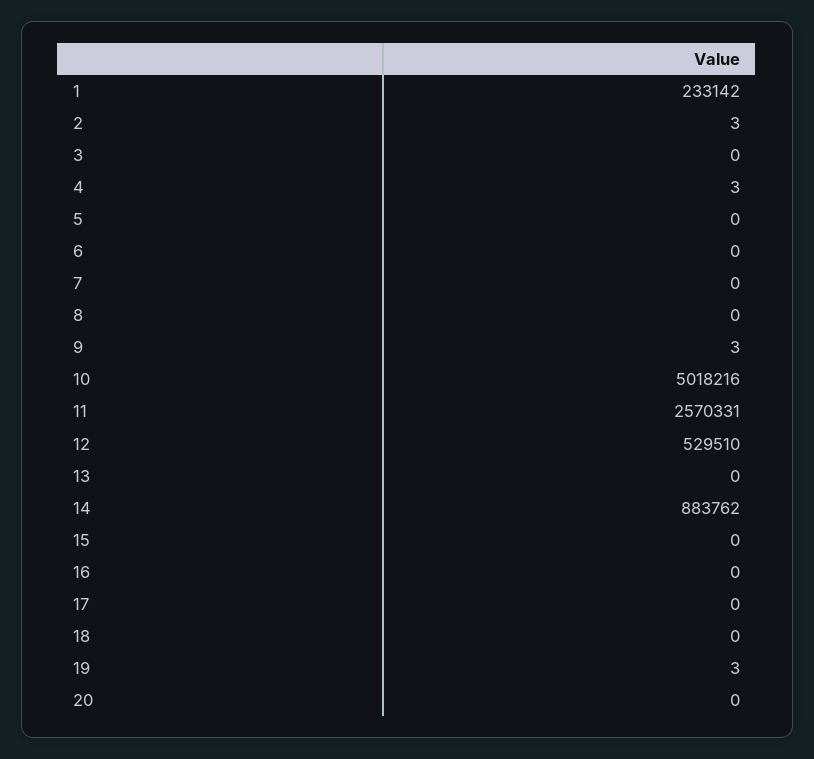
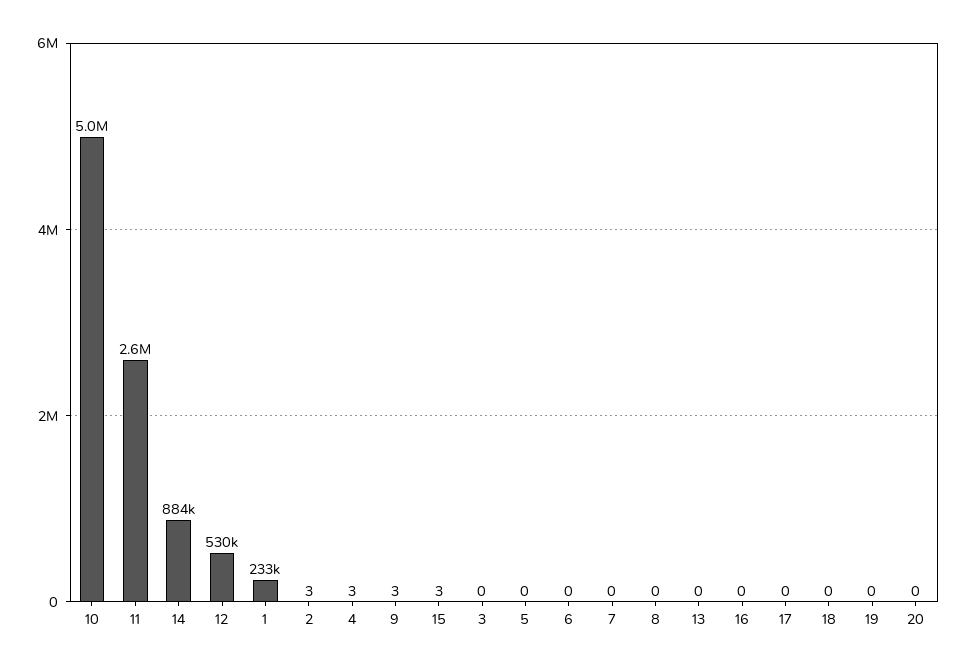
  {
    "1": 233142,
    "2": 3,
    "3": 0,
    "4": 3,
    "5": 0,
    "6": 0,
    "7": 0,
    "8": 0,
    "9": 3,
    "10": 5018216,
    "11": 2570331,
    "12": 529510,
    "13": 0,
    "14": 883762,
-   "15": 0,
+   "15": 3,
    "16": 0,
    "17": 0,
    "18": 0,
-   "19": 3,
+   "19": 0,
    "20": 0
  }

